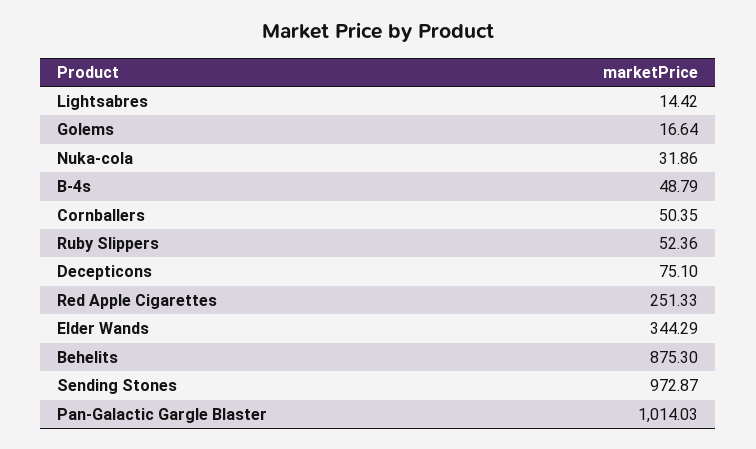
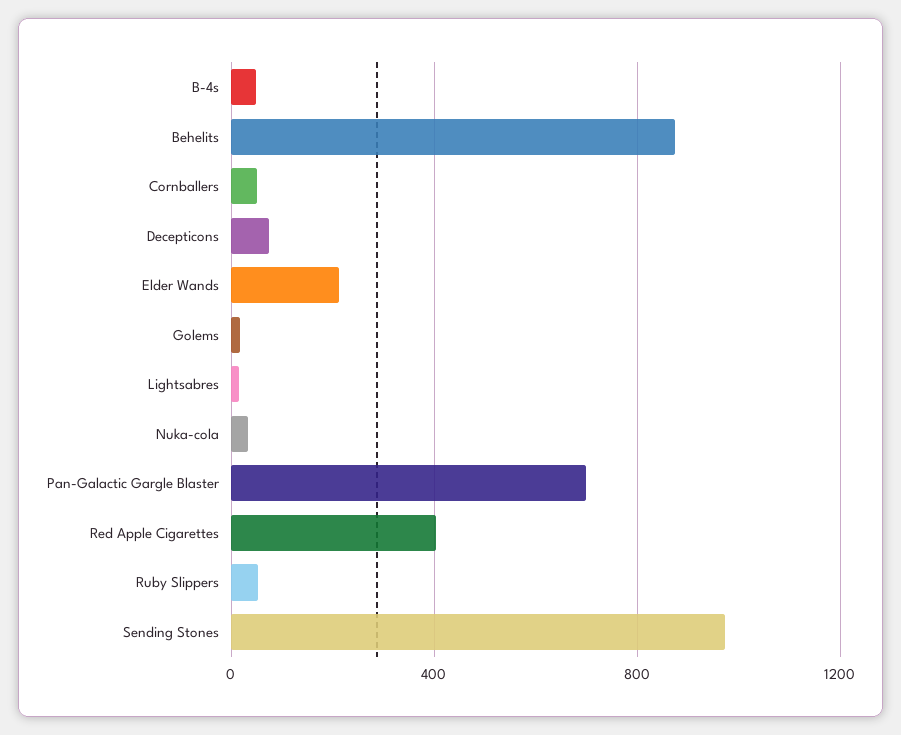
  {
    "Lightsabres": 14.42,
    "Golems": 16.64,
    "Nuka-cola": 31.86,
    "B-4s": 48.79,
    "Cornballers": 50.35,
    "Ruby Slippers": 52.36,
    "Decepticons": 75.1,
-   "Red Apple Cigarettes": 251.33,
+   "Red Apple Cigarettes": 400,
-   "Elder Wands": 344.29,
+   "Elder Wands": 200,
    "Behelits": 875.3,
    "Sending Stones": 972.87,
-   "Pan-Galactic Gargle Blaster": 1014.03
+   "Pan-Galactic Gargle Blaster": 700
  }

